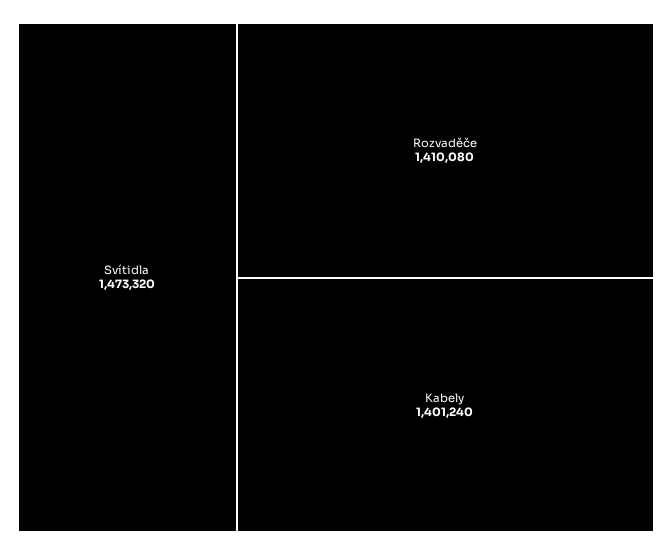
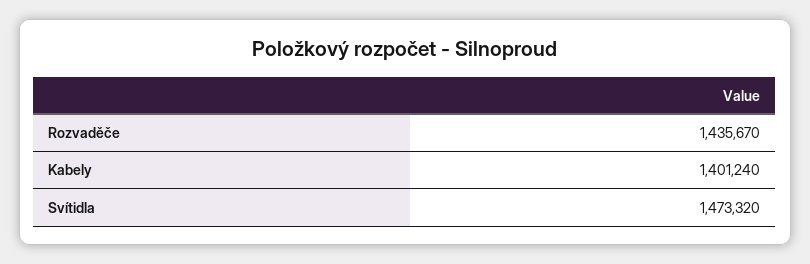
  {
    "Svítidla": 1473320,
-   "Rozvaděče": 1410080,
+   "Rozvaděče": 1435670,
    "Kabely": 1401240
  }

